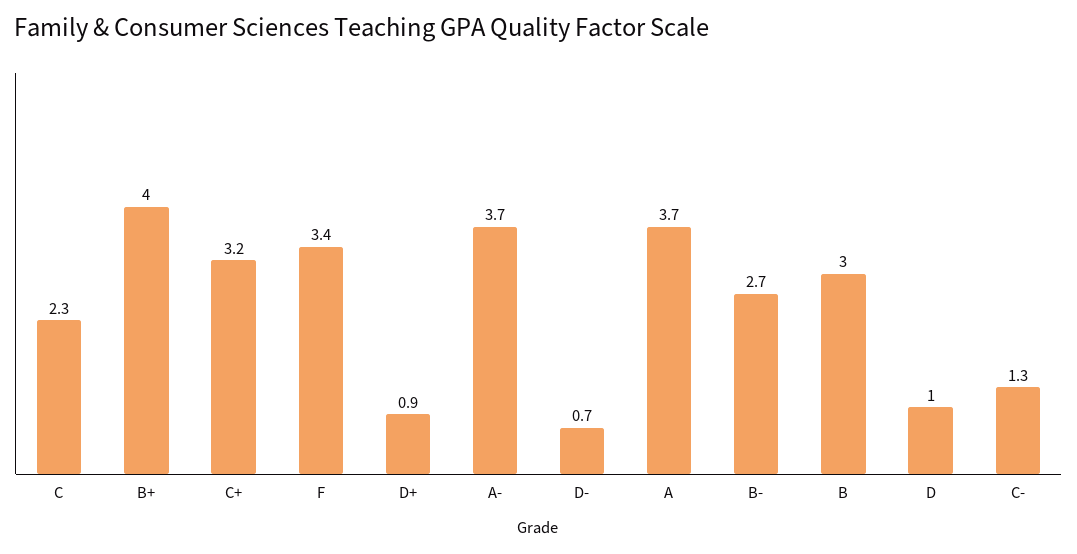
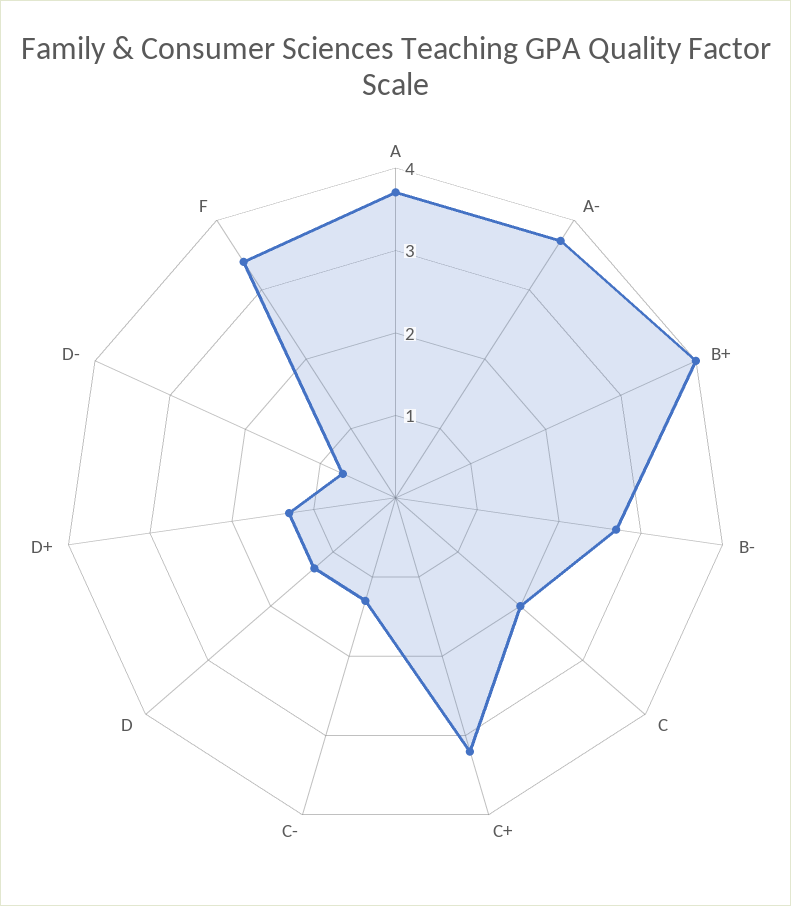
  {
-   "C": 2.3,
+   "C": 2,
    "B+": 4,
    "C+": 3.2,
    "F": 3.4,
-   "D+": 0.9,
+   "D+": 1.3,
    "A-": 3.7,
    "D-": 0.7,
    "A": 3.7,
    "B-": 2.7,
-   "B": 3,
-   "D": 1,
+   "D": 1.3,
    "C-": 1.3
  }

